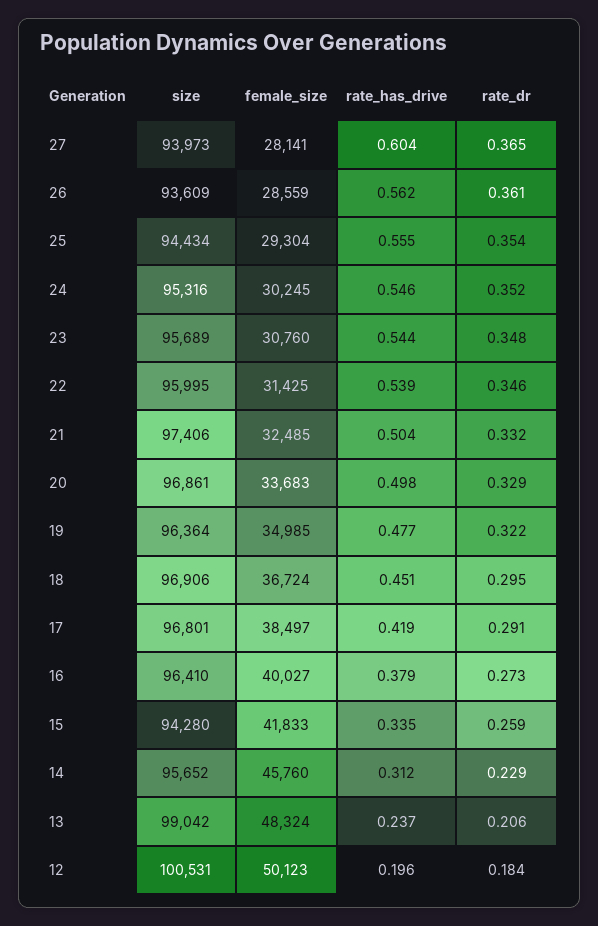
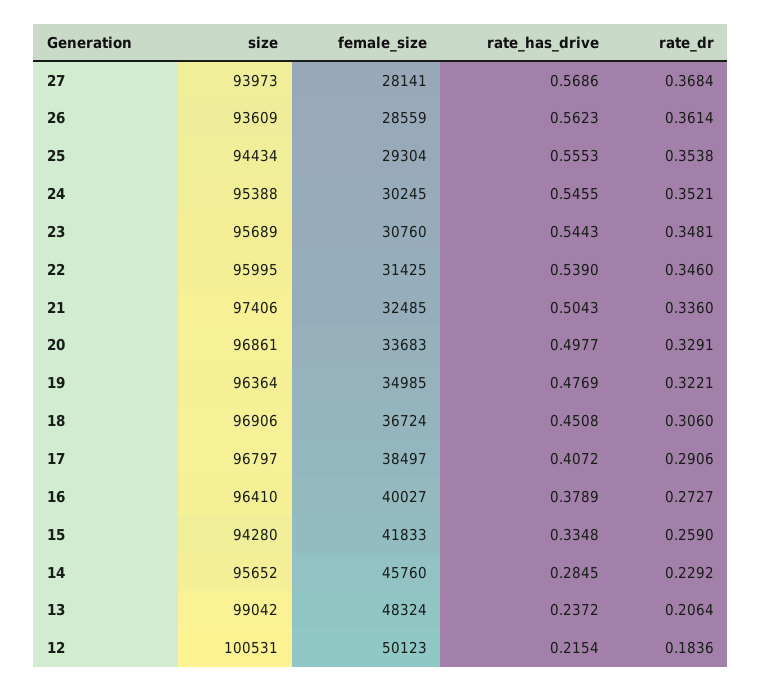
  {
    "size": {
      "27": 93973,
      "26": 93609,
      "25": 94434,
-     "24": 95316,
+     "24": 95388,
      "23": 95689,
      "22": 95995,
      "21": 97406,
      "20": 96861,
      "19": 96364,
      "18": 96906,
-     "17": 96801,
+     "17": 96797,
      "16": 96410,
      "15": 94280,
      "14": 95652,
      "13": 99042,
      "12": 100531
    },
    "female_size": {
      "27": 28141,
      "26": 28559,
      "25": 29304,
      "24": 30245,
      "23": 30760,
      "22": 31425,
      "21": 32485,
      "20": 33683,
      "19": 34985,
      "18": 36724,
      "17": 38497,
      "16": 40027,
      "15": 41833,
      "14": 45760,
      "13": 48324,
      "12": 50123
    },
    "rate_has_drive": {
-     "27": 0.604,
+     "27": 0.5686,
      "26": 0.5623,
      "25": 0.5553,
      "24": 0.5455,
      "23": 0.5443,
      "22": 0.539,
      "21": 0.5043,
      "20": 0.4977,
      "19": 0.4769,
      "18": 0.4508,
-     "17": 0.419,
+     "17": 0.4072,
      "16": 0.3789,
      "15": 0.3348,
-     "14": 0.312,
+     "14": 0.2845,
      "13": 0.2372,
-     "12": 0.196
+     "12": 0.2154
    },
    "rate_dr": {
-     "27": 0.365,
+     "27": 0.3684,
      "26": 0.3614,
      "25": 0.3538,
      "24": 0.3521,
      "23": 0.3481,
      "22": 0.346,
-     "21": 0.332,
+     "21": 0.336,
      "20": 0.3291,
      "19": 0.3221,
-     "18": 0.295,
+     "18": 0.306,
      "17": 0.2906,
      "16": 0.2727,
      "15": 0.259,
      "14": 0.2292,
      "13": 0.2064,
      "12": 0.1836
    }
  }

